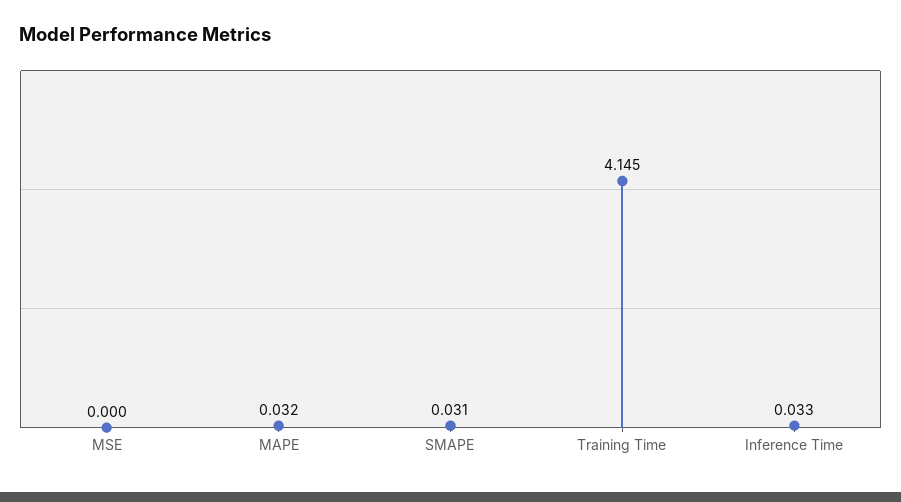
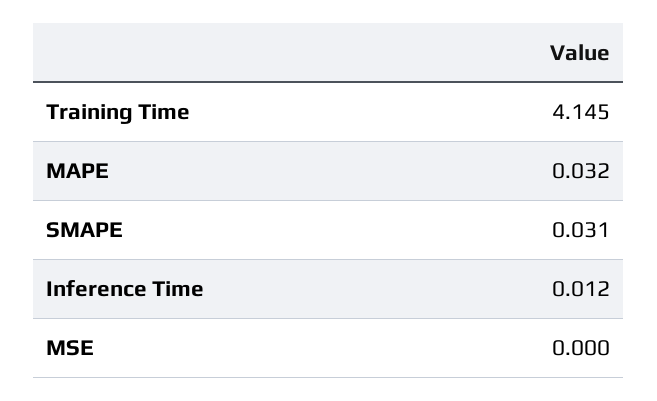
  {
    "MSE": 0,
    "MAPE": 0.032,
    "SMAPE": 0.031,
    "Training Time": 4.145,
-   "Inference Time": 0.033
+   "Inference Time": 0.012
  }

